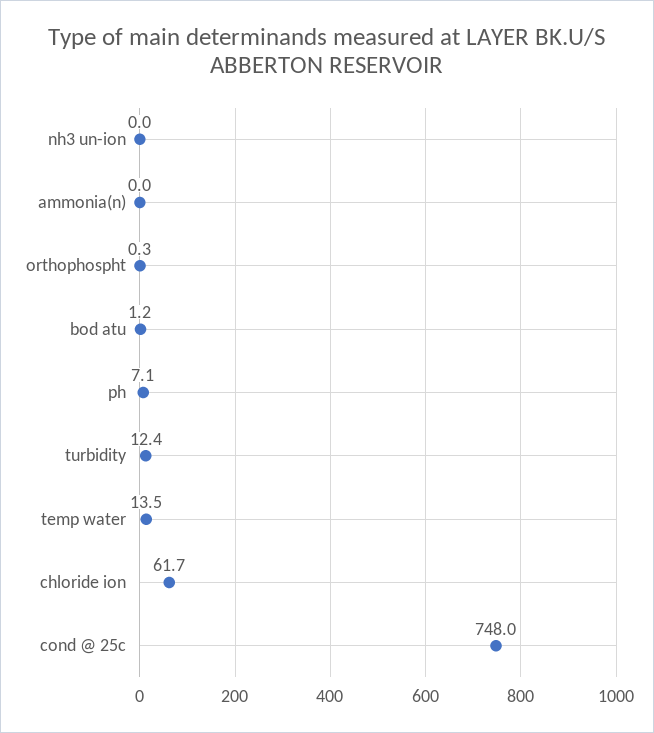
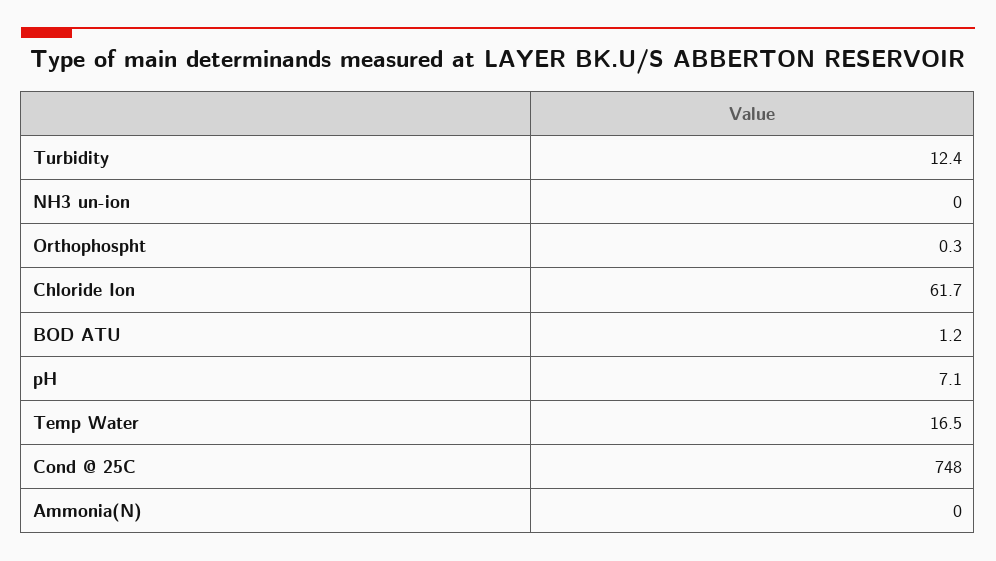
  {
    "nh3 un-ion": 0,
    "ammonia(n)": 0,
    "orthophospht": 0.3,
    "bod atu": 1.2,
    "ph": 7.1,
    "turbidity": 12.4,
-   "temp water": 13.5,
+   "temp water": 16.5,
    "chloride ion": 61.7,
    "cond @ 25c": 748
  }

